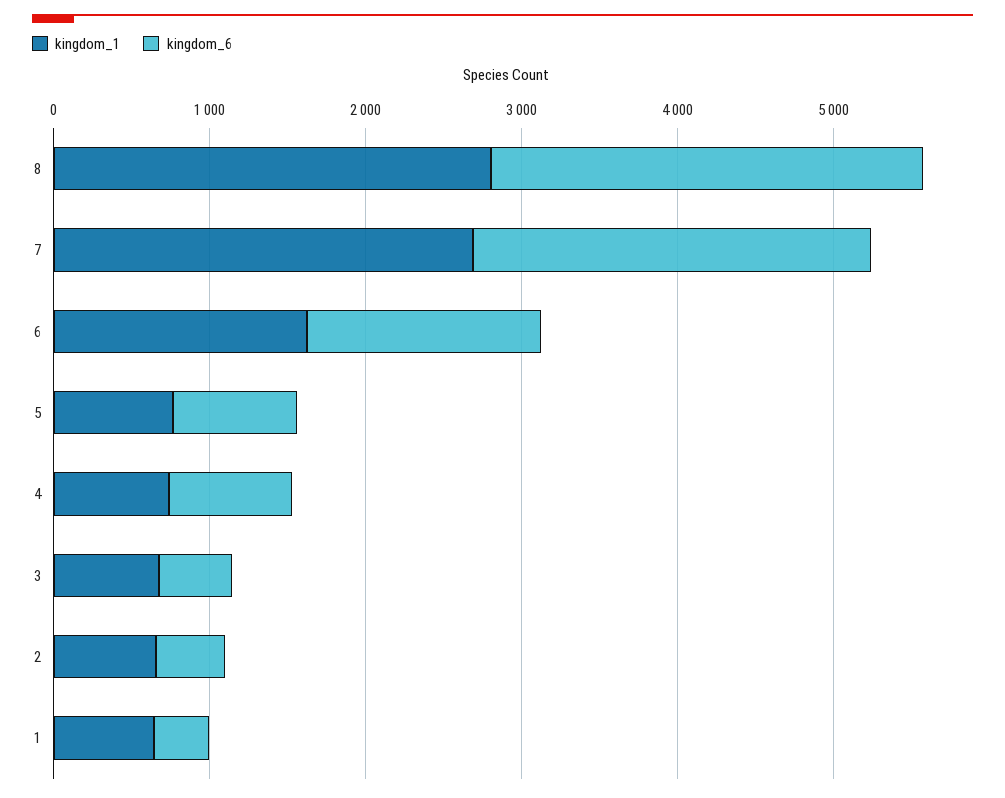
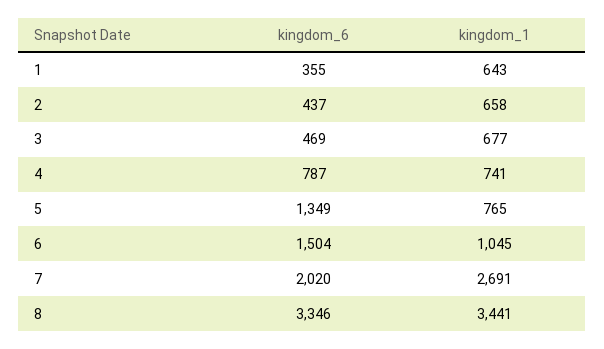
  {
    "kingdom_1": {
-     "8": 2800,
+     "8": 3441,
      "7": 2691,
-     "6": 1600,
+     "6": 1045,
      "5": 765,
      "4": 741,
      "3": 677,
      "2": 658,
      "1": 643
    },
    "kingdom_6": {
-     "8": 2800,
+     "8": 3346,
-     "7": 2600,
+     "7": 2020,
      "6": 1504,
-     "5": 800,
+     "5": 1349,
      "4": 787,
      "3": 469,
      "2": 437,
      "1": 355
    }
  }

